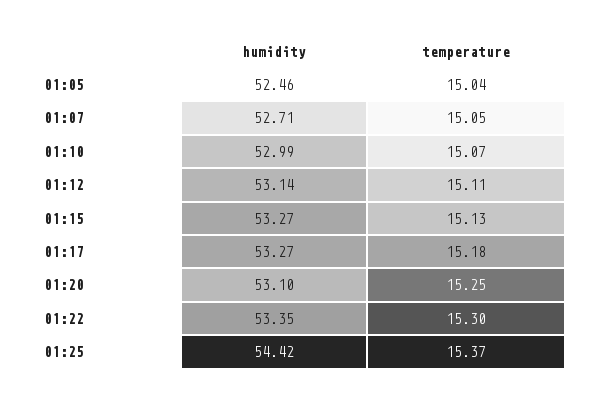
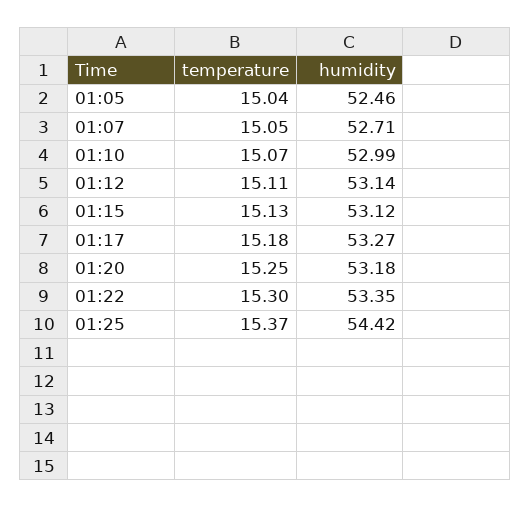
  {
    "humidity": {
      "01:05": 52.46,
      "01:07": 52.71,
      "01:10": 52.99,
      "01:12": 53.14,
-     "01:15": 53.27,
+     "01:15": 53.12,
      "01:17": 53.27,
-     "01:20": 53.1,
+     "01:20": 53.18,
      "01:22": 53.35,
      "01:25": 54.42
    },
    "temperature": {
      "01:05": 15.04,
      "01:07": 15.05,
      "01:10": 15.07,
      "01:12": 15.11,
      "01:15": 15.13,
      "01:17": 15.18,
      "01:20": 15.25,
      "01:22": 15.3,
      "01:25": 15.37
    }
  }

